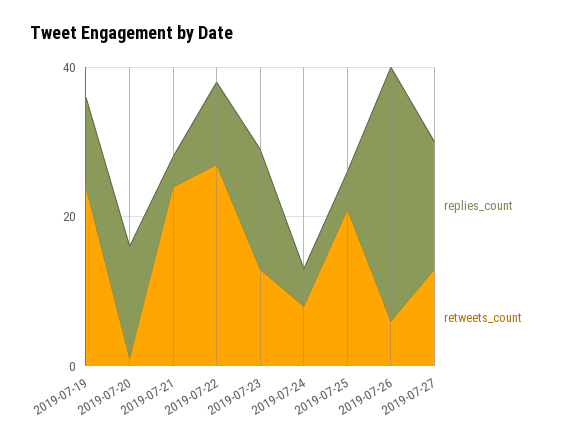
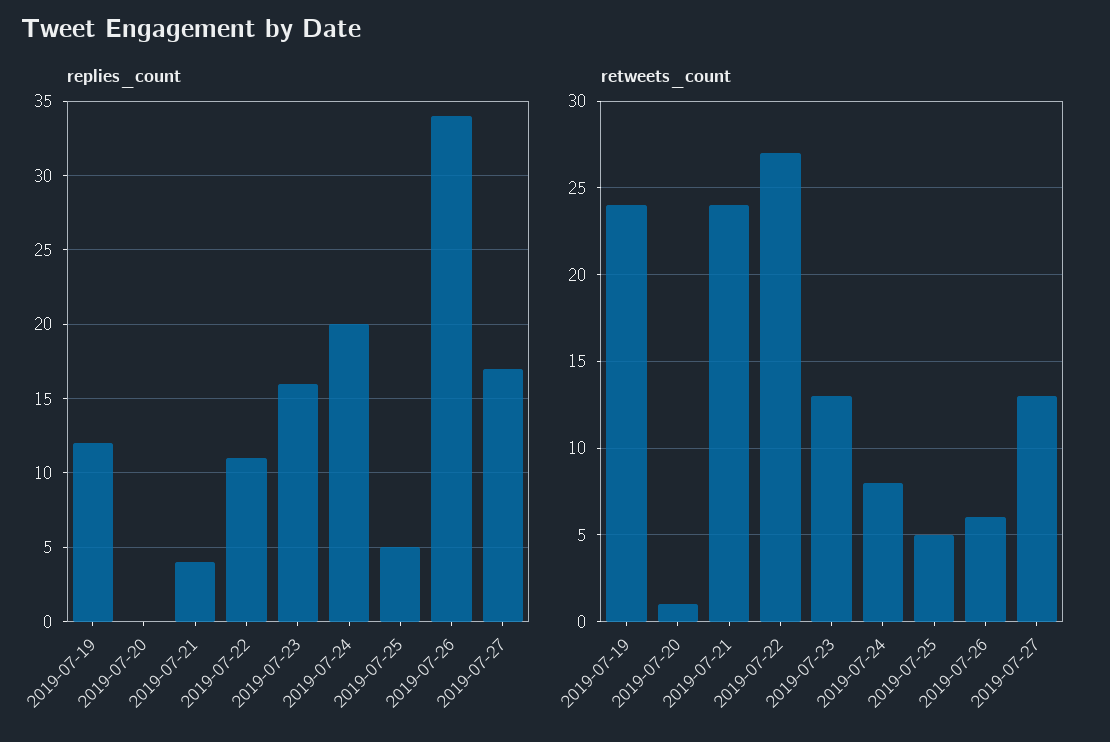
  {
    "replies_count": {
      "2019-07-19": 12,
-     "2019-07-20": 15,
+     "2019-07-20": 0,
      "2019-07-21": 4,
      "2019-07-22": 11,
      "2019-07-23": 16,
-     "2019-07-24": 5,
+     "2019-07-24": 20,
      "2019-07-25": 5,
      "2019-07-26": 34,
      "2019-07-27": 17
    },
    "retweets_count": {
      "2019-07-19": 24,
      "2019-07-20": 1,
      "2019-07-21": 24,
      "2019-07-22": 27,
      "2019-07-23": 13,
      "2019-07-24": 8,
-     "2019-07-25": 20,
+     "2019-07-25": 5,
      "2019-07-26": 6,
      "2019-07-27": 13
    }
  }

